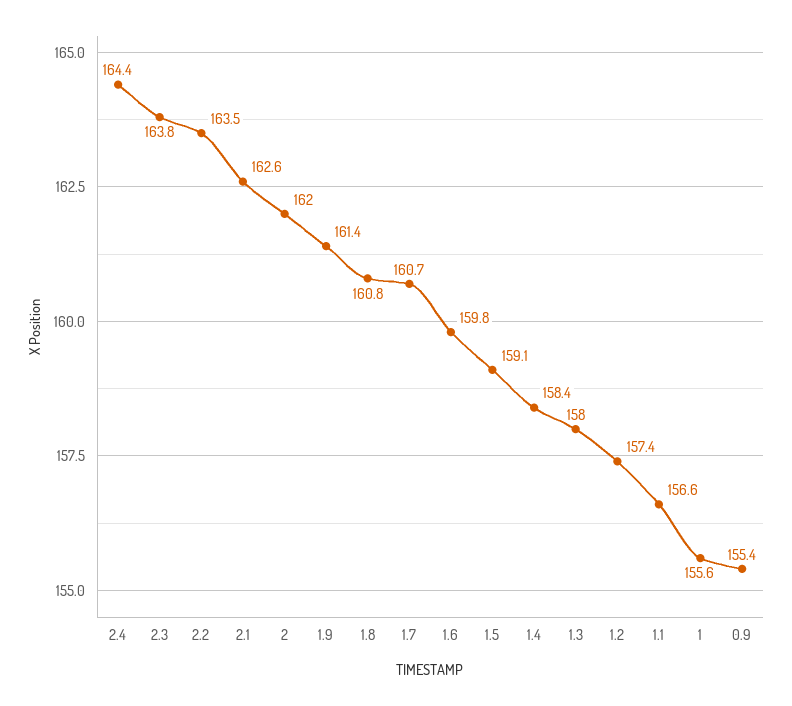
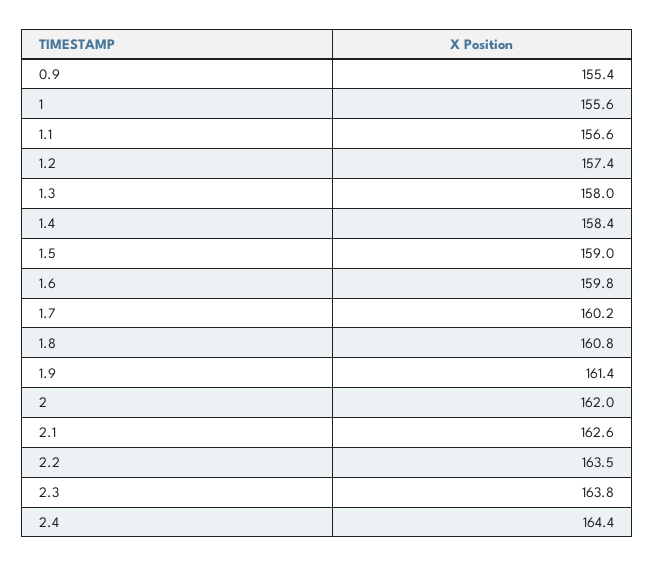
  {
    "2.4": 164.4,
    "2.3": 163.8,
    "2.2": 163.5,
    "2.1": 162.6,
    "2": 162,
    "1.9": 161.4,
    "1.8": 160.8,
-   "1.7": 160.7,
+   "1.7": 160.2,
    "1.6": 159.8,
-   "1.5": 159.1,
+   "1.5": 159,
    "1.4": 158.4,
    "1.3": 158,
    "1.2": 157.4,
    "1.1": 156.6,
    "1": 155.6,
    "0.9": 155.4
  }

